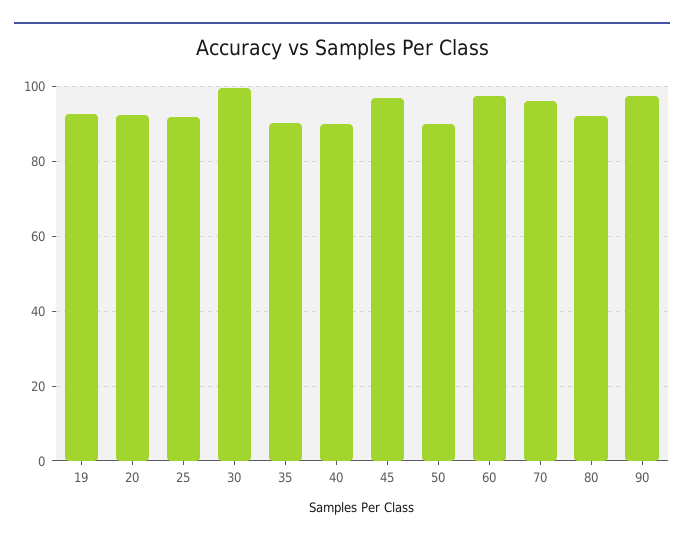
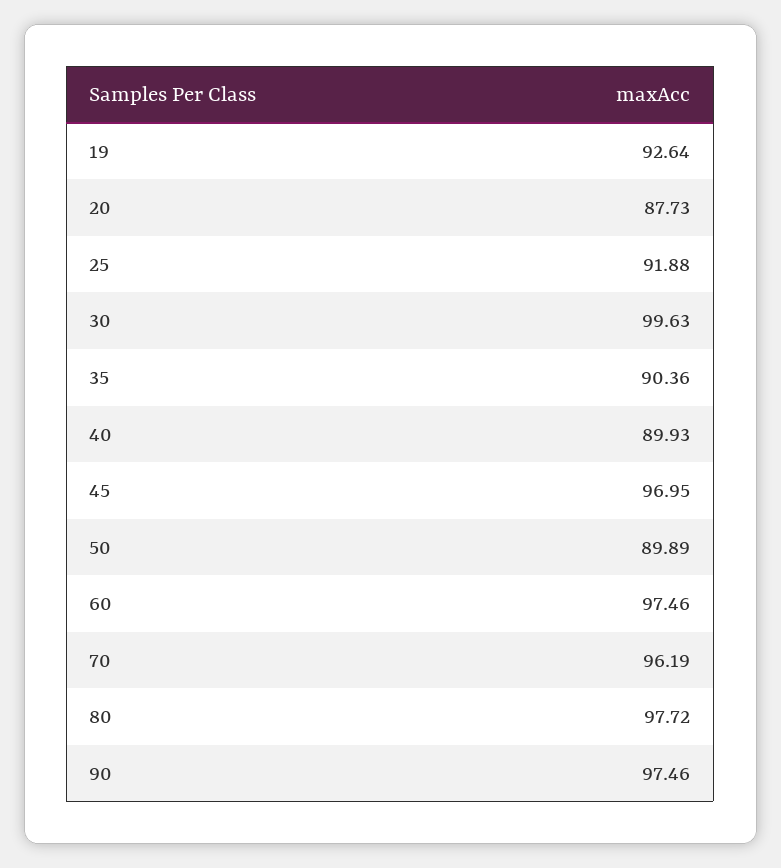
  {
    "19": 92.64,
-   "20": 92,
+   "20": 87.73,
    "25": 91.88,
    "30": 99.63,
    "35": 90.36,
    "40": 89.93,
    "45": 96.95,
    "50": 89.89,
    "60": 97.46,
    "70": 96.19,
-   "80": 92,
+   "80": 97.72,
    "90": 97.46
  }

